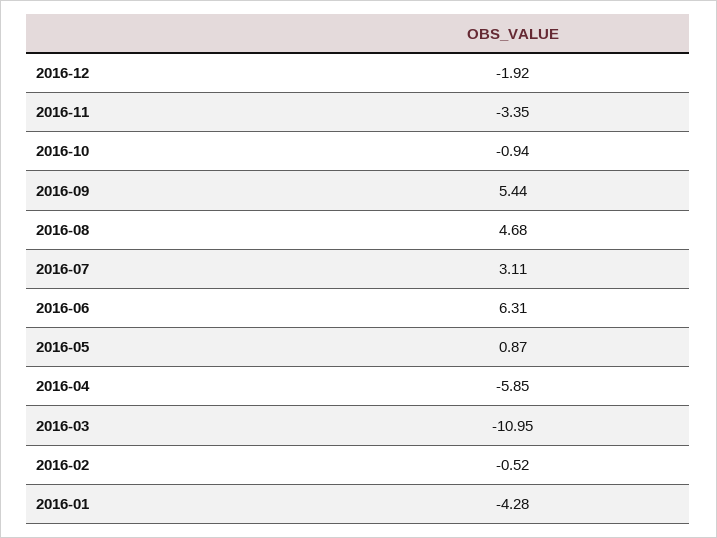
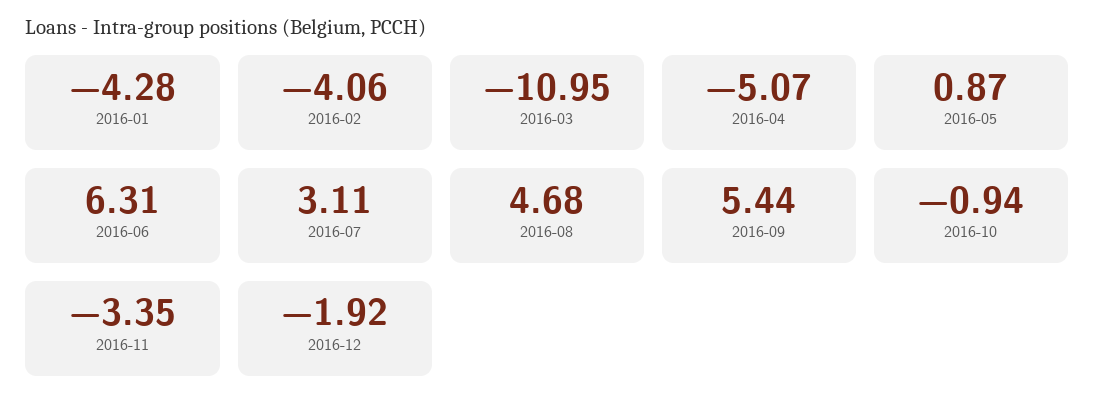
  {
    "2016-12": -1.92,
    "2016-11": -3.35,
    "2016-10": -0.94,
    "2016-09": 5.44,
    "2016-08": 4.68,
    "2016-07": 3.11,
    "2016-06": 6.31,
    "2016-05": 0.87,
-   "2016-04": -5.85,
+   "2016-04": -5.07,
    "2016-03": -10.95,
-   "2016-02": -0.52,
+   "2016-02": -4.06,
    "2016-01": -4.28
  }

